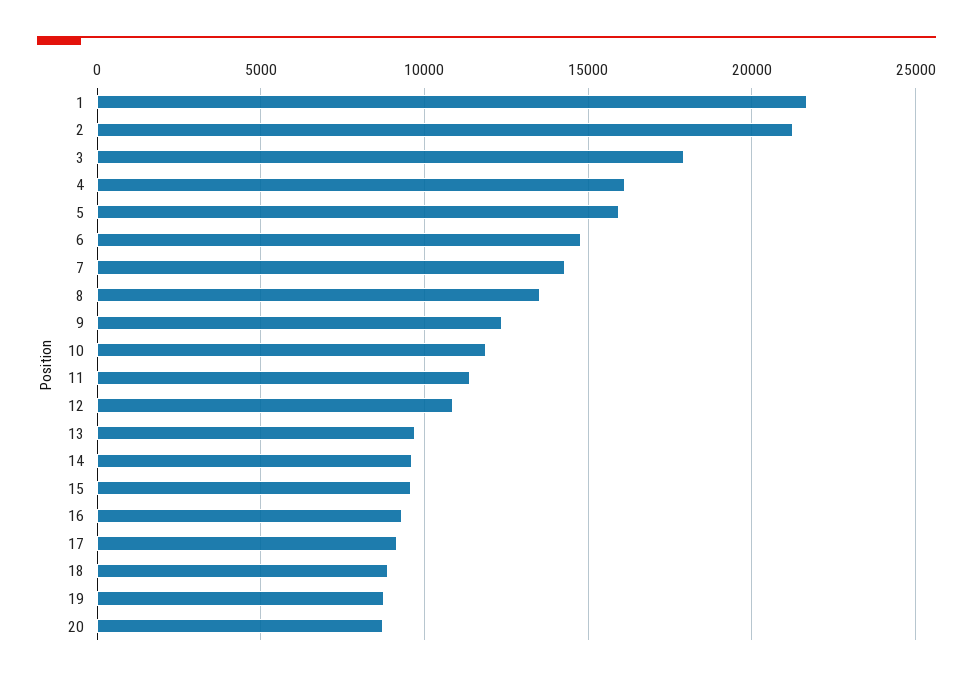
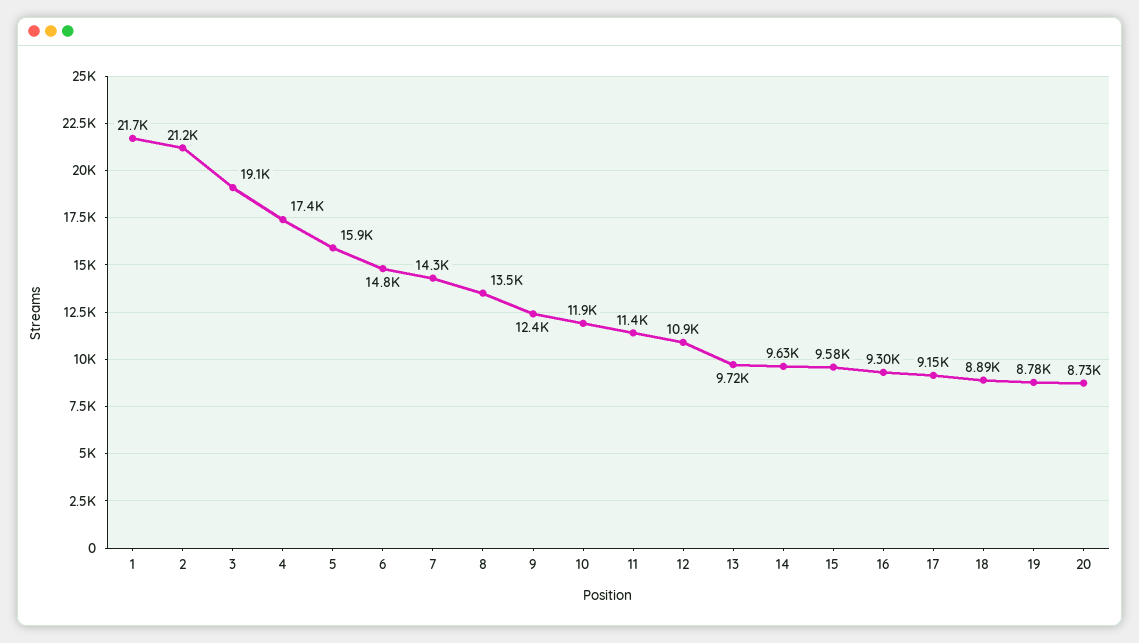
  {
    "1": 21700,
    "2": 21200,
-   "3": 18000,
+   "3": 19100,
-   "4": 16000,
+   "4": 17400,
    "5": 15900,
    "6": 14800,
    "7": 14300,
    "8": 13500,
    "9": 12400,
    "10": 11900,
    "11": 11400,
    "12": 10900,
    "13": 9720,
    "14": 9630,
    "15": 9580,
    "16": 9300,
    "17": 9150,
    "18": 8890,
    "19": 8780,
    "20": 8730
  }

